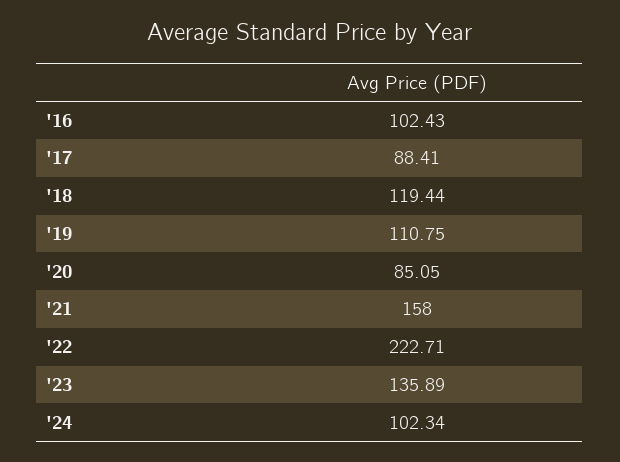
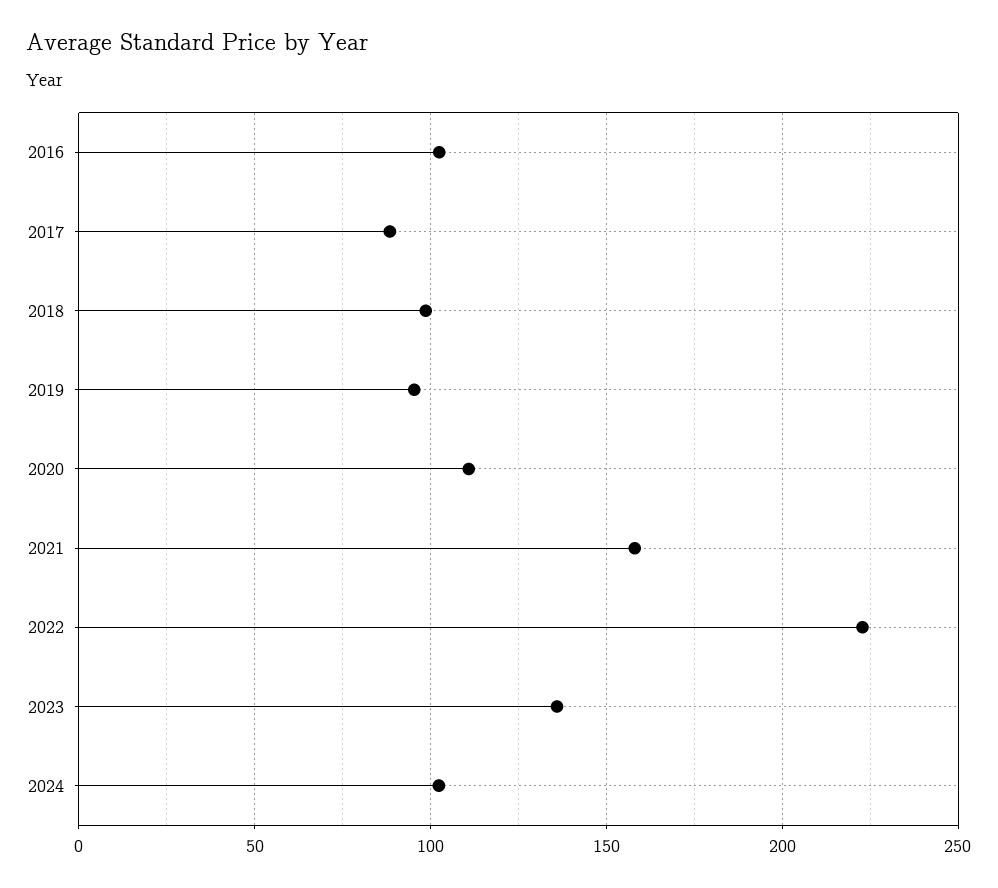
  {
    "'16": 102.43,
    "'17": 88.41,
-   "'18": 119.44,
+   "'18": 100,
-   "'19": 110.75,
+   "'19": 95,
-   "'20": 85.05,
+   "'20": 110,
    "'21": 158,
    "'22": 222.71,
    "'23": 135.89,
    "'24": 102.34
  }

